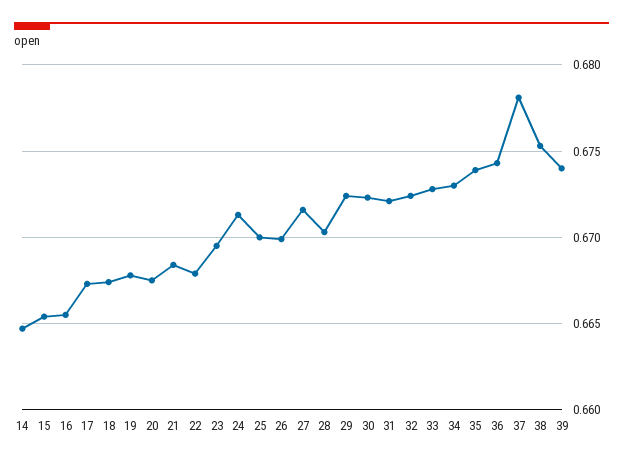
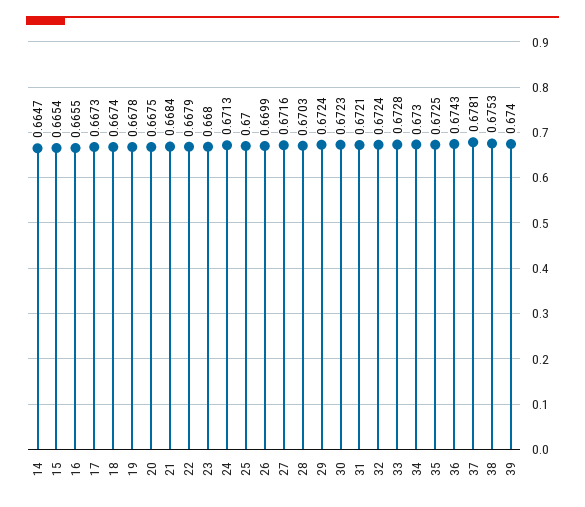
  {
    "14": 0.6647,
    "15": 0.6654,
    "16": 0.6655,
    "17": 0.6673,
    "18": 0.6674,
    "19": 0.6678,
    "20": 0.6675,
    "21": 0.6684,
    "22": 0.6679,
-   "23": 0.6695,
+   "23": 0.668,
    "24": 0.6713,
    "25": 0.67,
    "26": 0.6699,
    "27": 0.6716,
    "28": 0.6703,
    "29": 0.6724,
    "30": 0.6723,
    "31": 0.6721,
    "32": 0.6724,
    "33": 0.6728,
    "34": 0.673,
-   "35": 0.674,
+   "35": 0.6725,
    "36": 0.6743,
    "37": 0.6781,
    "38": 0.6753,
    "39": 0.674
  }

